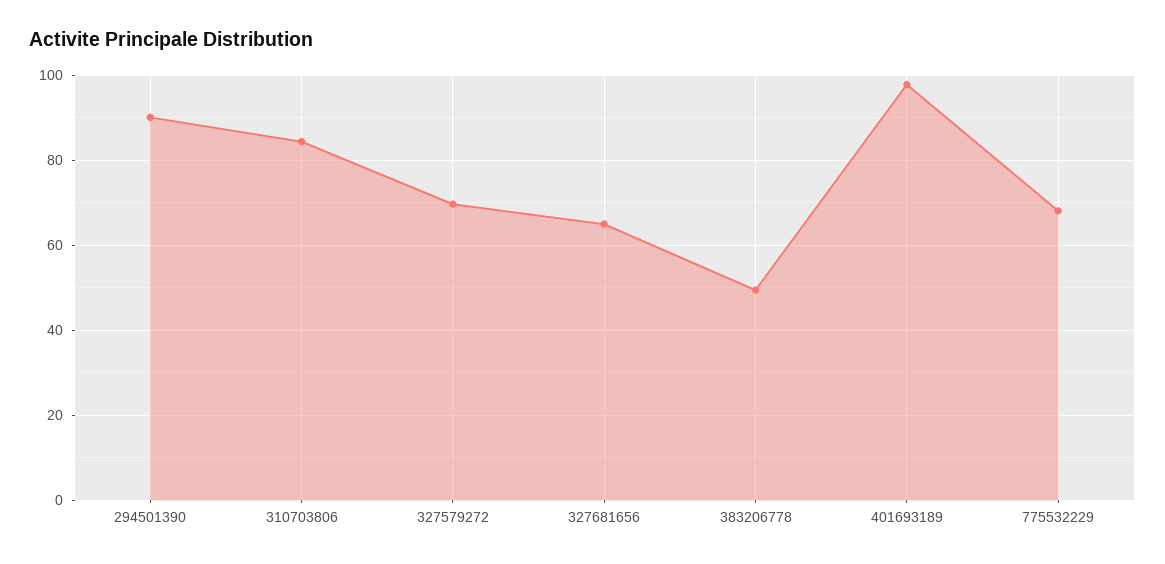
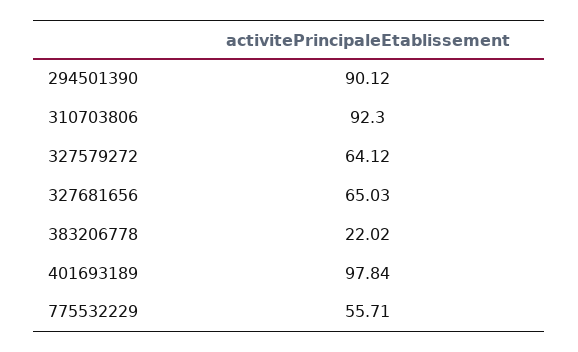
  {
    "294501390": 90.12,
-   "310703806": 84,
+   "310703806": 92.3,
-   "327579272": 70,
+   "327579272": 64.12,
    "327681656": 65.03,
-   "383206778": 50,
+   "383206778": 22.02,
    "401693189": 97.84,
-   "775532229": 68
+   "775532229": 55.71
  }

